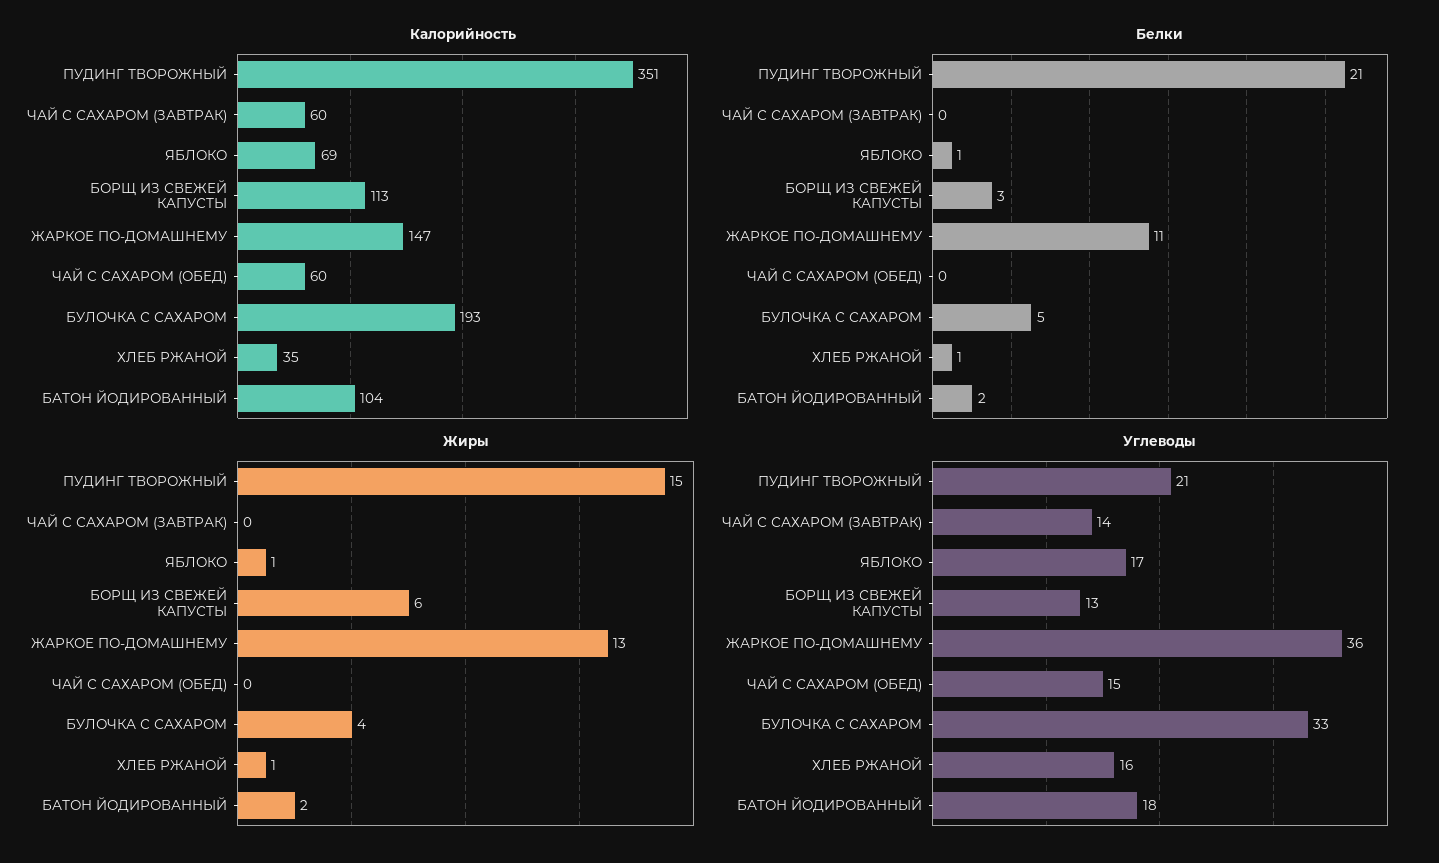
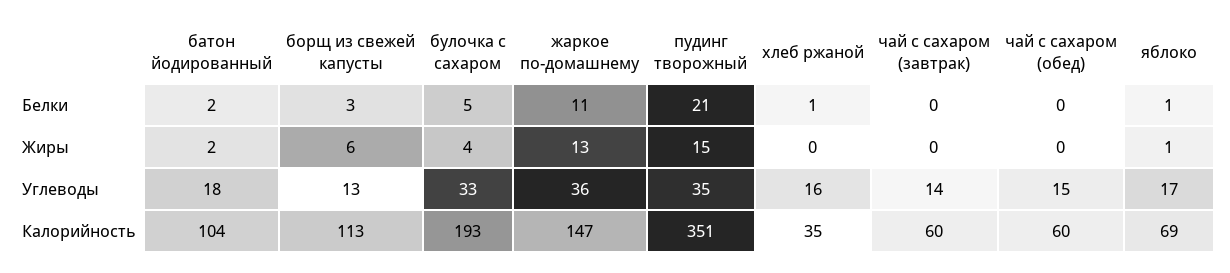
  {
    "Калорийность": {
      "ПУДИНГ ТВОРОЖНЫЙ": 351,
      "ЧАЙ С САХАРОМ (ЗАВТРАК)": 60,
      "ЯБЛОКО": 69,
      "БОРЩ ИЗ СВЕЖЕЙ КАПУСТЫ": 113,
      "ЖАРКОЕ ПО-ДОМАШНЕМУ": 147,
      "ЧАЙ С САХАРОМ (ОБЕД)": 60,
      "БУЛОЧКА С САХАРОМ": 193,
      "ХЛЕБ РЖАНОЙ": 35,
      "БАТОН ЙОДИРОВАННЫЙ": 104
    },
    "Белки": {
      "ПУДИНГ ТВОРОЖНЫЙ": 21,
      "ЧАЙ С САХАРОМ (ЗАВТРАК)": 0,
      "ЯБЛОКО": 1,
      "БОРЩ ИЗ СВЕЖЕЙ КАПУСТЫ": 3,
      "ЖАРКОЕ ПО-ДОМАШНЕМУ": 11,
      "ЧАЙ С САХАРОМ (ОБЕД)": 0,
      "БУЛОЧКА С САХАРОМ": 5,
      "ХЛЕБ РЖАНОЙ": 1,
      "БАТОН ЙОДИРОВАННЫЙ": 2
    },
    "Жиры": {
      "ПУДИНГ ТВОРОЖНЫЙ": 15,
      "ЧАЙ С САХАРОМ (ЗАВТРАК)": 0,
      "ЯБЛОКО": 1,
      "БОРЩ ИЗ СВЕЖЕЙ КАПУСТЫ": 6,
      "ЖАРКОЕ ПО-ДОМАШНЕМУ": 13,
      "ЧАЙ С САХАРОМ (ОБЕД)": 0,
      "БУЛОЧКА С САХАРОМ": 4,
-     "ХЛЕБ РЖАНОЙ": 1,
+     "ХЛЕБ РЖАНОЙ": 0,
      "БАТОН ЙОДИРОВАННЫЙ": 2
    },
    "Углеводы": {
-     "ПУДИНГ ТВОРОЖНЫЙ": 21,
+     "ПУДИНГ ТВОРОЖНЫЙ": 35,
      "ЧАЙ С САХАРОМ (ЗАВТРАК)": 14,
      "ЯБЛОКО": 17,
      "БОРЩ ИЗ СВЕЖЕЙ КАПУСТЫ": 13,
      "ЖАРКОЕ ПО-ДОМАШНЕМУ": 36,
      "ЧАЙ С САХАРОМ (ОБЕД)": 15,
      "БУЛОЧКА С САХАРОМ": 33,
      "ХЛЕБ РЖАНОЙ": 16,
      "БАТОН ЙОДИРОВАННЫЙ": 18
    }
  }

